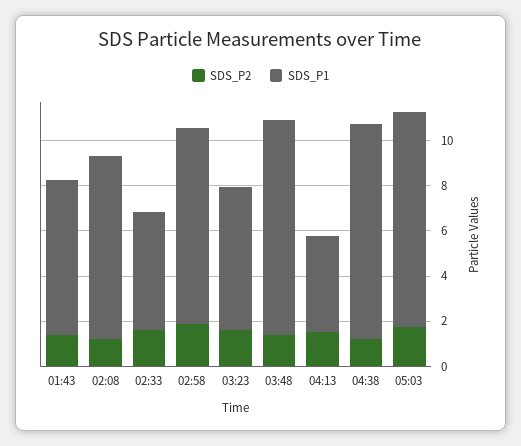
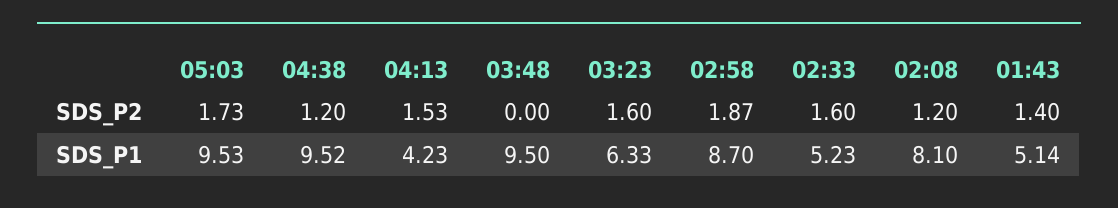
  {
    "SDS_P2": {
      "01:43": 1.4,
      "02:08": 1.2,
      "02:33": 1.6,
      "02:58": 1.87,
      "03:23": 1.6,
-     "03:48": 1.5,
+     "03:48": 0,
      "04:13": 1.53,
      "04:38": 1.2,
      "05:03": 1.73
    },
    "SDS_P1": {
-     "01:43": 7,
+     "01:43": 5.14,
      "02:08": 8.1,
      "02:33": 5.23,
      "02:58": 8.7,
      "03:23": 6.33,
      "03:48": 9.5,
      "04:13": 4.23,
      "04:38": 9.52,
      "05:03": 9.53
    }
  }

